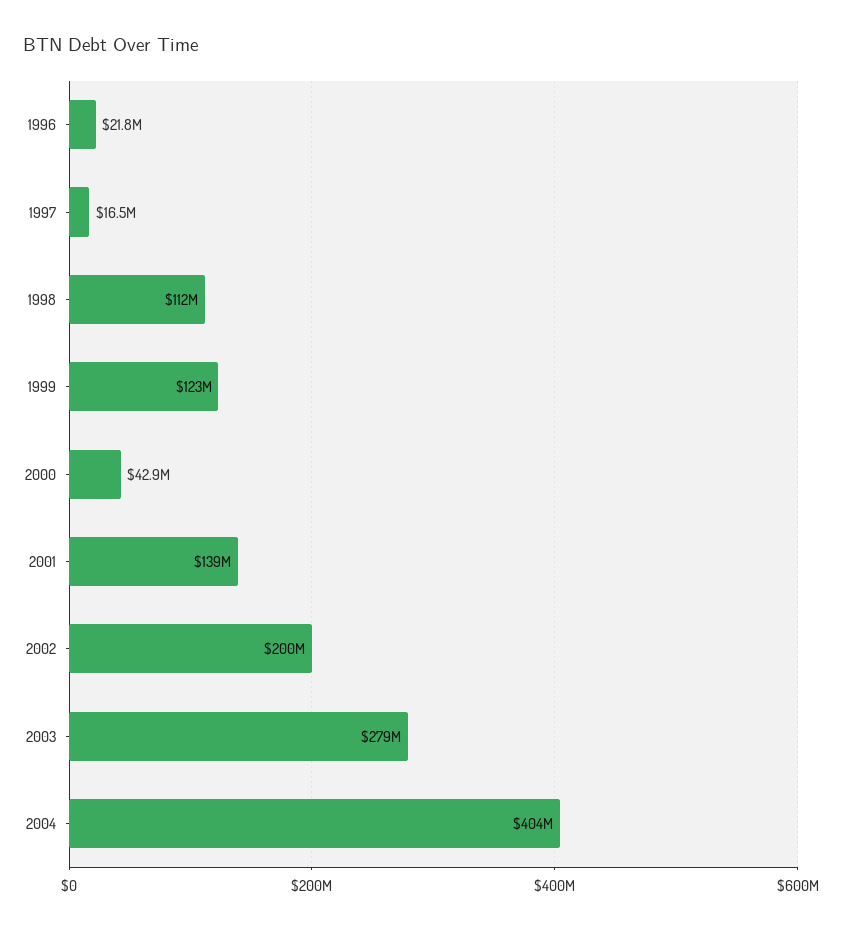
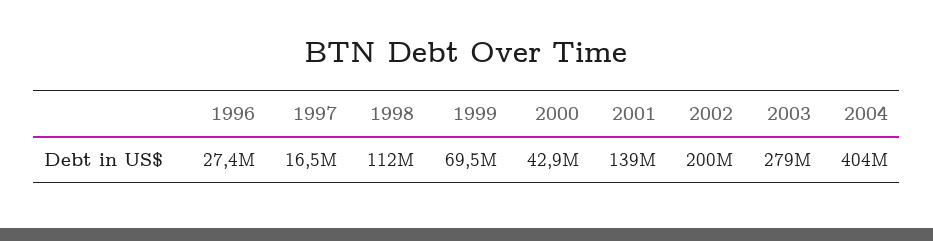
  {
-   "1996": 21800000,
+   "1996": 27400000,
    "1997": 16500000,
    "1998": 112000000,
-   "1999": 123000000,
+   "1999": 69500000,
    "2000": 42900000,
    "2001": 139000000,
    "2002": 200000000,
    "2003": 279000000,
    "2004": 404000000
  }

